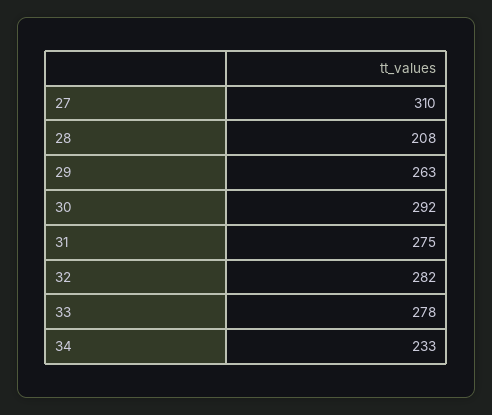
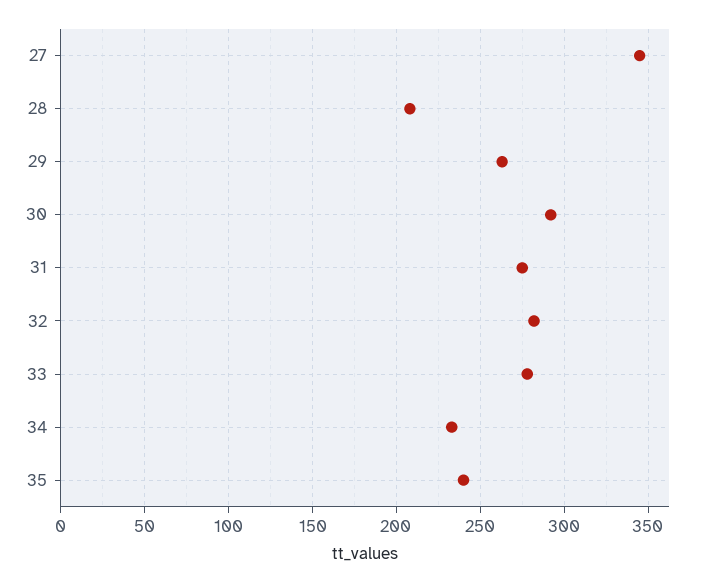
  {
-   "27": 310,
+   "27": 345,
    "28": 208,
    "29": 263,
    "30": 292,
    "31": 275,
    "32": 282,
    "33": 278,
-   "34": 233
+   "34": 233,
+   "35": 240
  }

